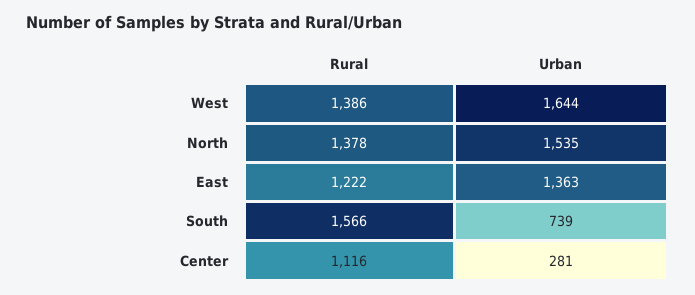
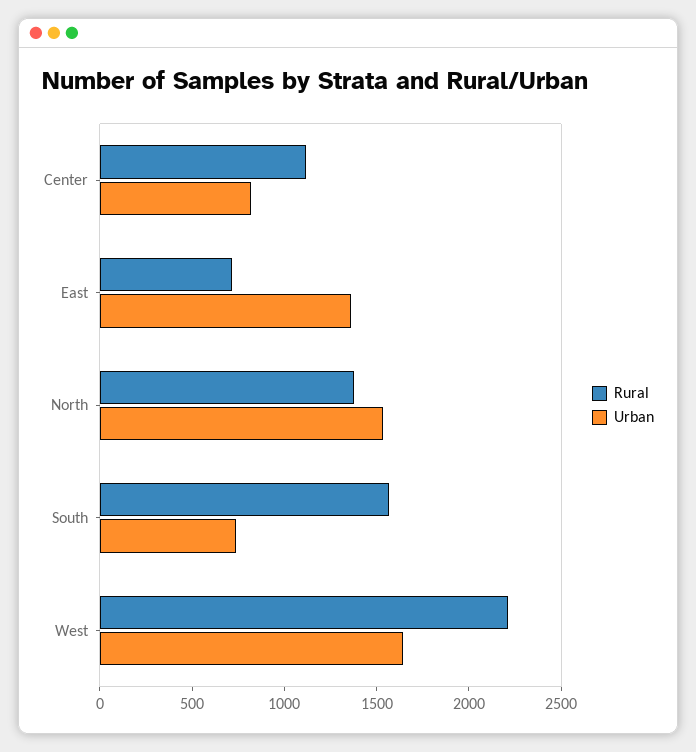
  {
    "Rural": {
-     "West": 1386,
+     "West": 2200,
      "North": 1378,
-     "East": 1222,
+     "East": 700,
      "South": 1566,
      "Center": 1116
    },
    "Urban": {
      "West": 1644,
      "North": 1535,
      "East": 1363,
      "South": 739,
-     "Center": 281
+     "Center": 800
    }
  }

